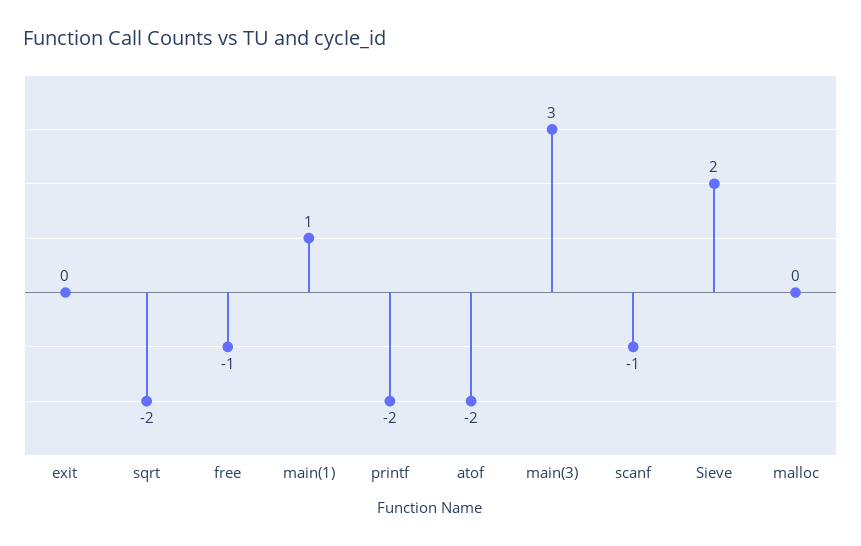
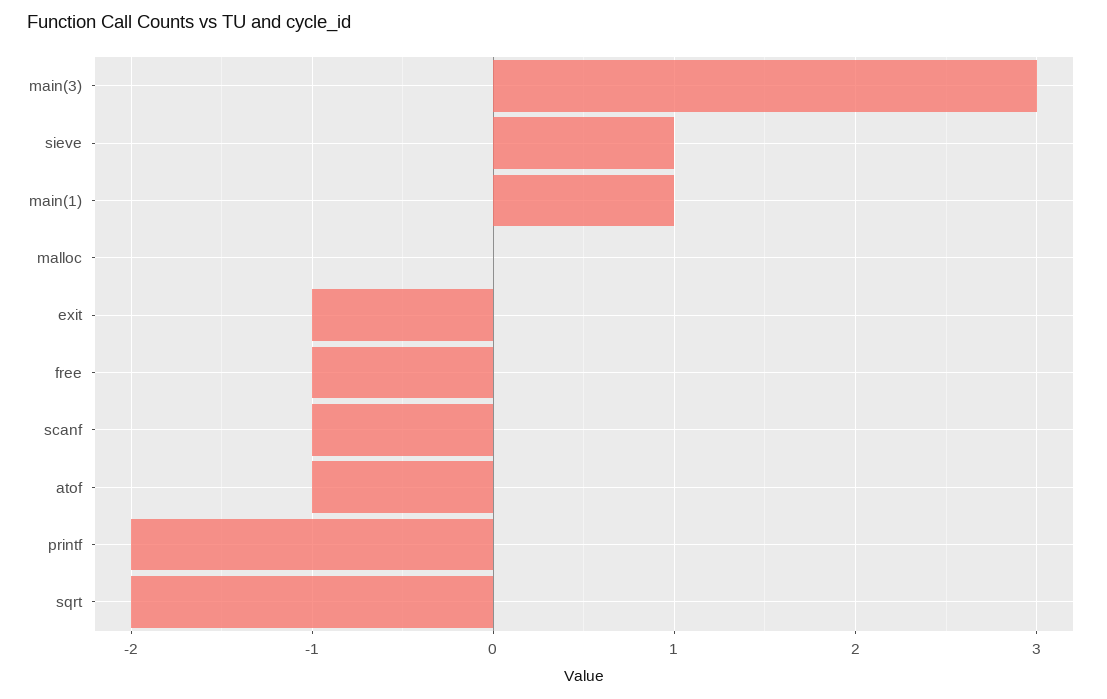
  {
-   "exit": 0,
+   "exit": -1,
    "sqrt": -2,
    "free": -1,
    "main(1)": 1,
    "printf": -2,
-   "atof": -2,
+   "atof": -1,
    "main(3)": 3,
    "scanf": -1,
-   "Sieve": 2,
+   "Sieve": 1,
    "malloc": 0
  }

